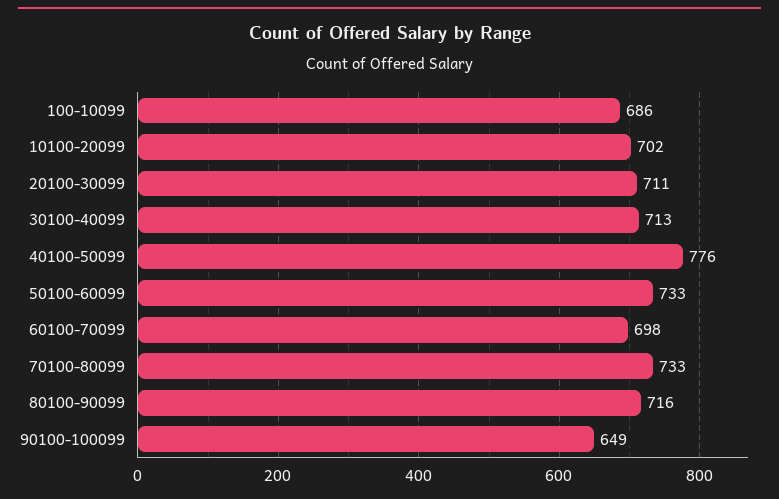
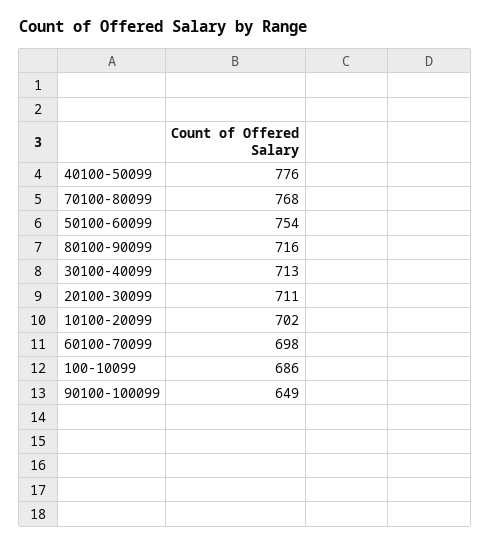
  {
    "100-10099": 686,
    "10100-20099": 702,
    "20100-30099": 711,
    "30100-40099": 713,
    "40100-50099": 776,
-   "50100-60099": 733,
+   "50100-60099": 754,
    "60100-70099": 698,
-   "70100-80099": 733,
+   "70100-80099": 768,
    "80100-90099": 716,
    "90100-100099": 649
  }

